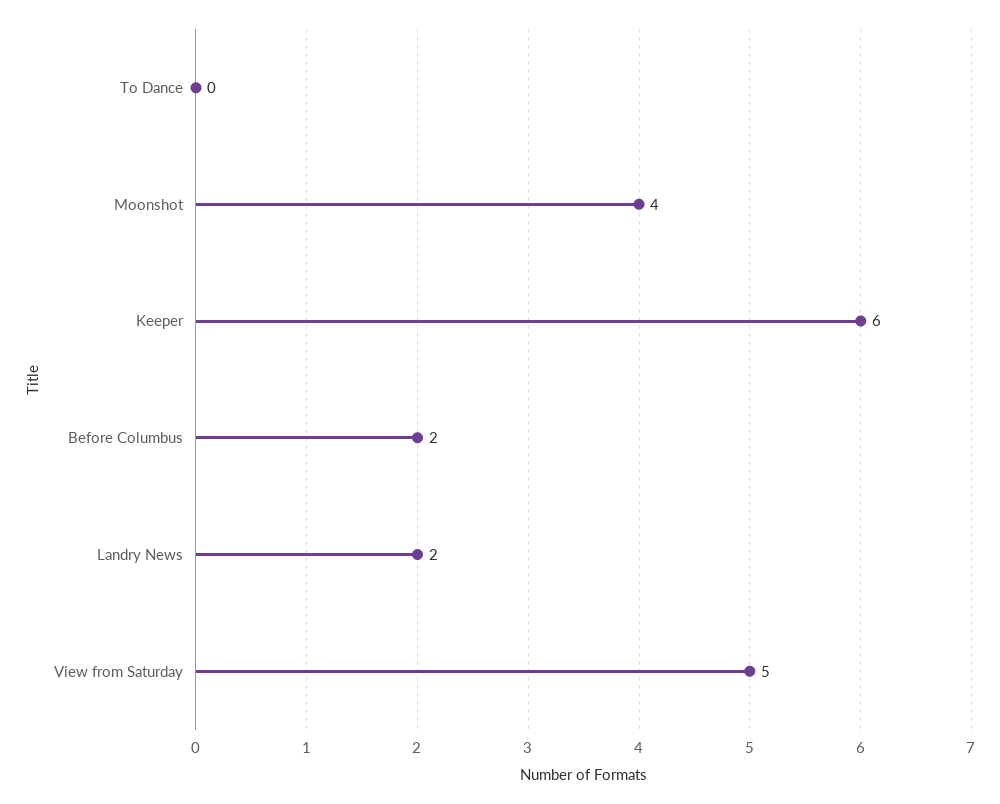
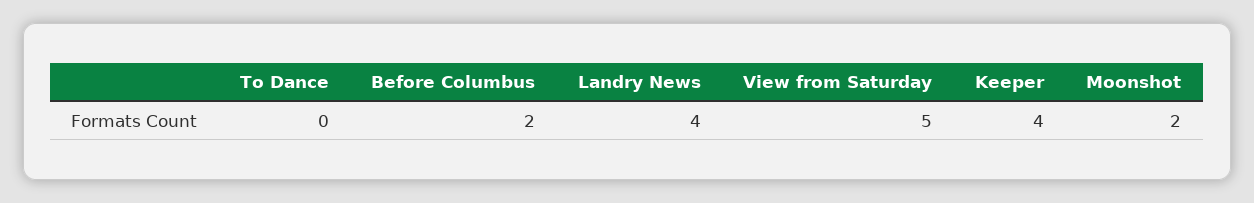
  {
    "To Dance": 0,
-   "Moonshot": 4,
+   "Moonshot": 2,
-   "Keeper": 6,
+   "Keeper": 4,
    "Before Columbus": 2,
-   "Landry News": 2,
+   "Landry News": 4,
    "View from Saturday": 5
  }

